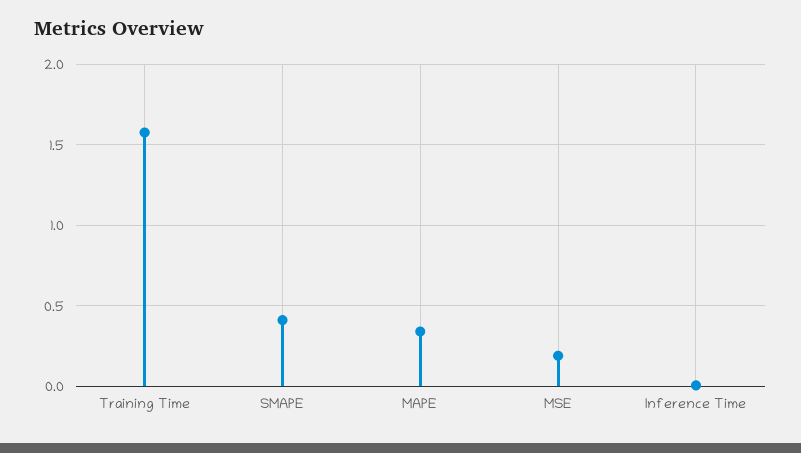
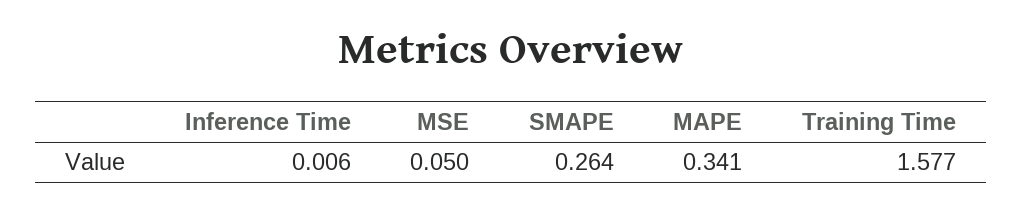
  {
    "Training Time": 1.577,
-   "SMAPE": 0.4,
+   "SMAPE": 0.264,
    "MAPE": 0.341,
-   "MSE": 0.2,
+   "MSE": 0.05,
    "Inference Time": 0.006
  }

